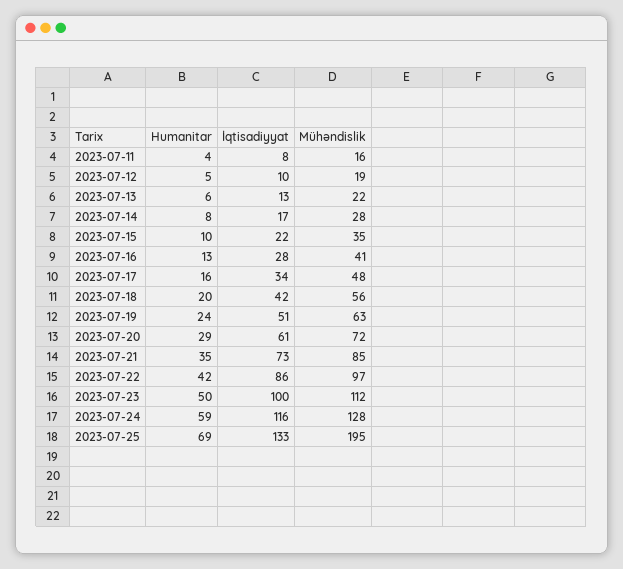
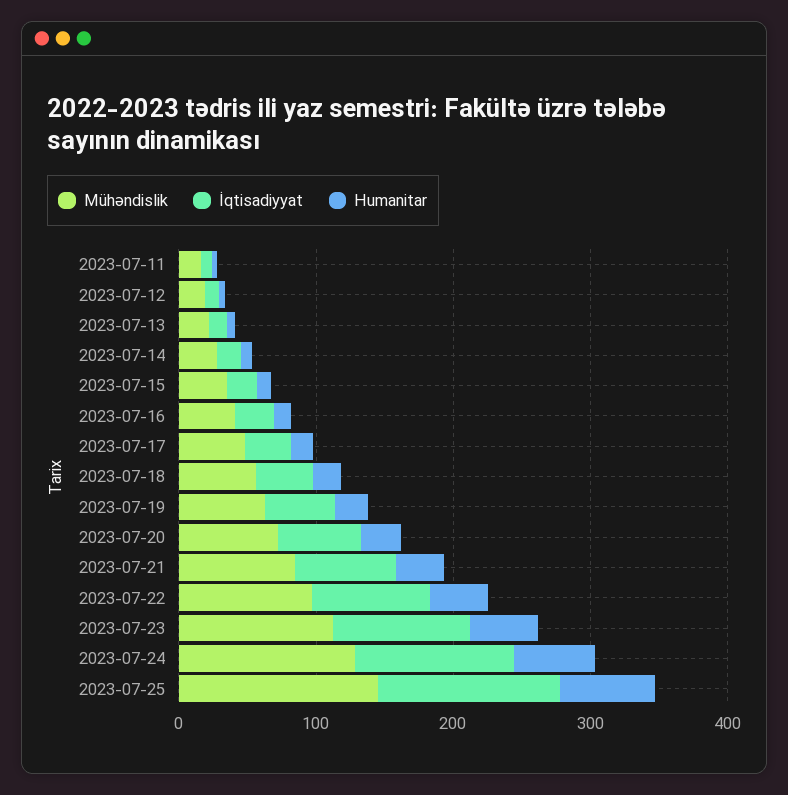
  {
    "Humanitar": {
      "2023-07-11": 4,
      "2023-07-12": 5,
      "2023-07-13": 6,
      "2023-07-14": 8,
      "2023-07-15": 10,
      "2023-07-16": 13,
      "2023-07-17": 16,
      "2023-07-18": 20,
      "2023-07-19": 24,
      "2023-07-20": 29,
      "2023-07-21": 35,
      "2023-07-22": 42,
      "2023-07-23": 50,
      "2023-07-24": 59,
      "2023-07-25": 69
    },
    "İqtisadiyyat": {
      "2023-07-11": 8,
      "2023-07-12": 10,
      "2023-07-13": 13,
      "2023-07-14": 17,
      "2023-07-15": 22,
      "2023-07-16": 28,
      "2023-07-17": 34,
      "2023-07-18": 42,
      "2023-07-19": 51,
      "2023-07-20": 61,
      "2023-07-21": 73,
      "2023-07-22": 86,
      "2023-07-23": 100,
      "2023-07-24": 116,
      "2023-07-25": 133
    },
    "Mühəndislik": {
      "2023-07-11": 16,
      "2023-07-12": 19,
      "2023-07-13": 22,
      "2023-07-14": 28,
      "2023-07-15": 35,
      "2023-07-16": 41,
      "2023-07-17": 48,
      "2023-07-18": 56,
      "2023-07-19": 63,
      "2023-07-20": 72,
      "2023-07-21": 85,
      "2023-07-22": 97,
      "2023-07-23": 112,
      "2023-07-24": 128,
-     "2023-07-25": 195
+     "2023-07-25": 140
    }
  }

